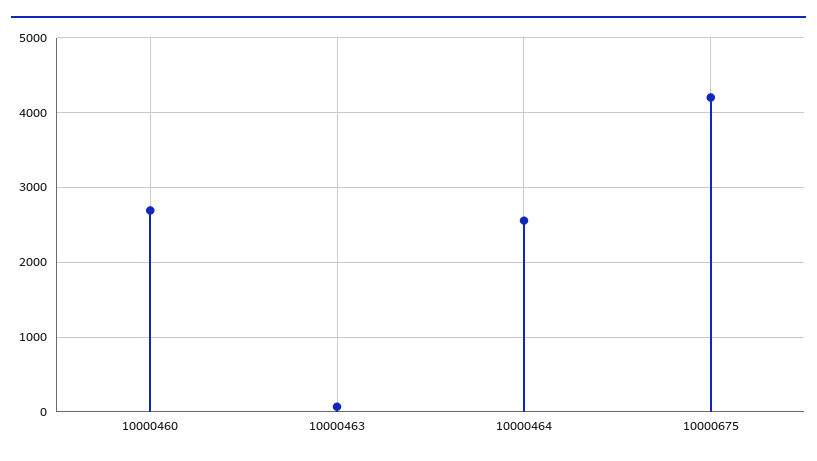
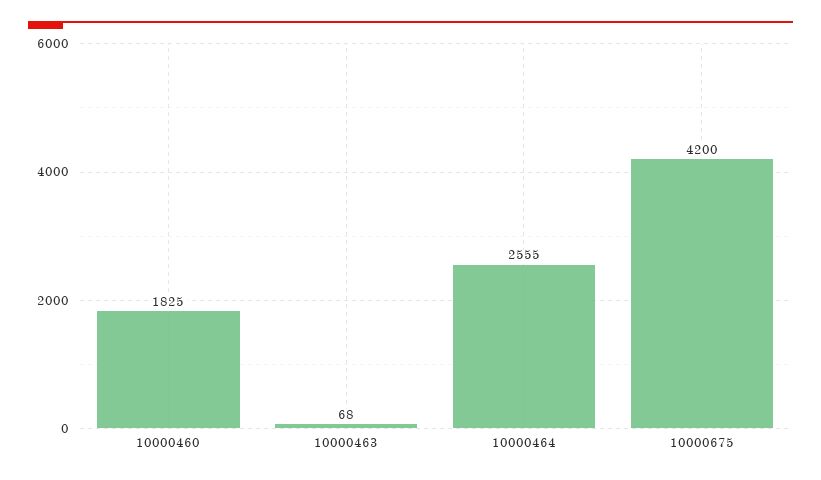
  {
-   "10000460": 2700,
+   "10000460": 1825,
    "10000463": 68,
    "10000464": 2555,
    "10000675": 4200
  }

